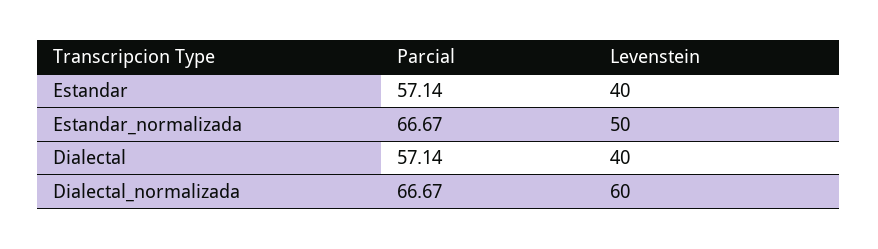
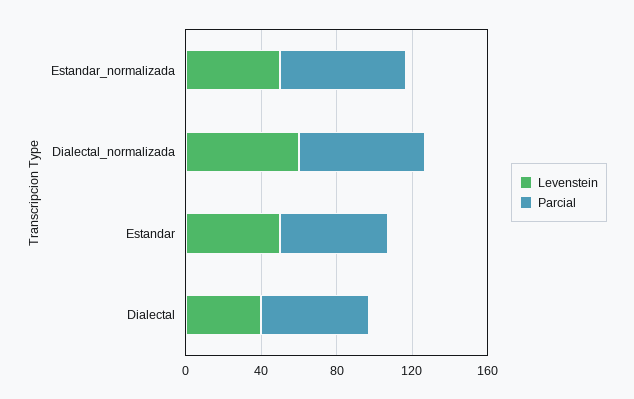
  {
    "Parcial": {
      "Estandar": 57.14,
      "Estandar_normalizada": 66.67,
      "Dialectal": 57.14,
      "Dialectal_normalizada": 66.67
    },
    "Levenstein": {
-     "Estandar": 40,
+     "Estandar": 50,
      "Estandar_normalizada": 50,
      "Dialectal": 40,
      "Dialectal_normalizada": 60
    }
  }

